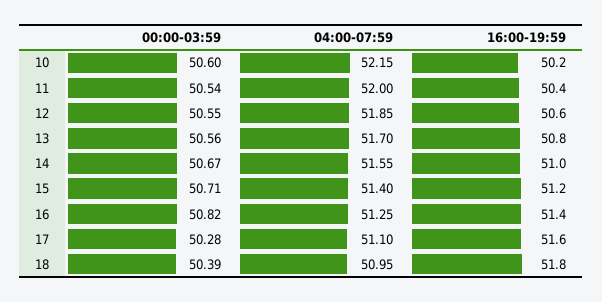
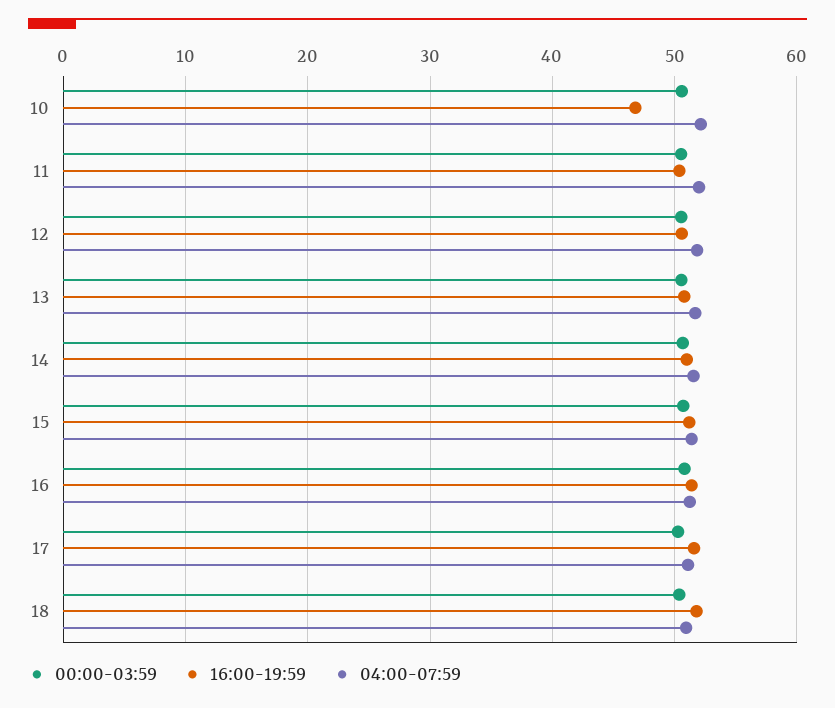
  {
    "00:00-03:59": {
      "10": 50.6,
      "11": 50.54,
      "12": 50.55,
      "13": 50.56,
      "14": 50.67,
      "15": 50.71,
      "16": 50.82,
      "17": 50.28,
      "18": 50.39
    },
    "04:00-07:59": {
      "10": 52.15,
      "11": 52,
      "12": 51.85,
      "13": 51.7,
      "14": 51.55,
      "15": 51.4,
      "16": 51.25,
      "17": 51.1,
      "18": 50.95
    },
    "16:00-19:59": {
-     "10": 50.2,
+     "10": 47,
      "11": 50.4,
      "12": 50.6,
      "13": 50.8,
      "14": 51,
      "15": 51.2,
      "16": 51.4,
      "17": 51.6,
      "18": 51.8
    }
  }

